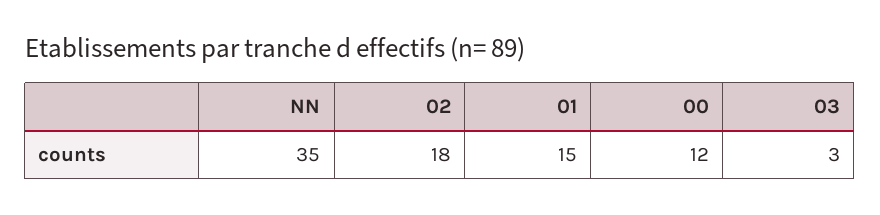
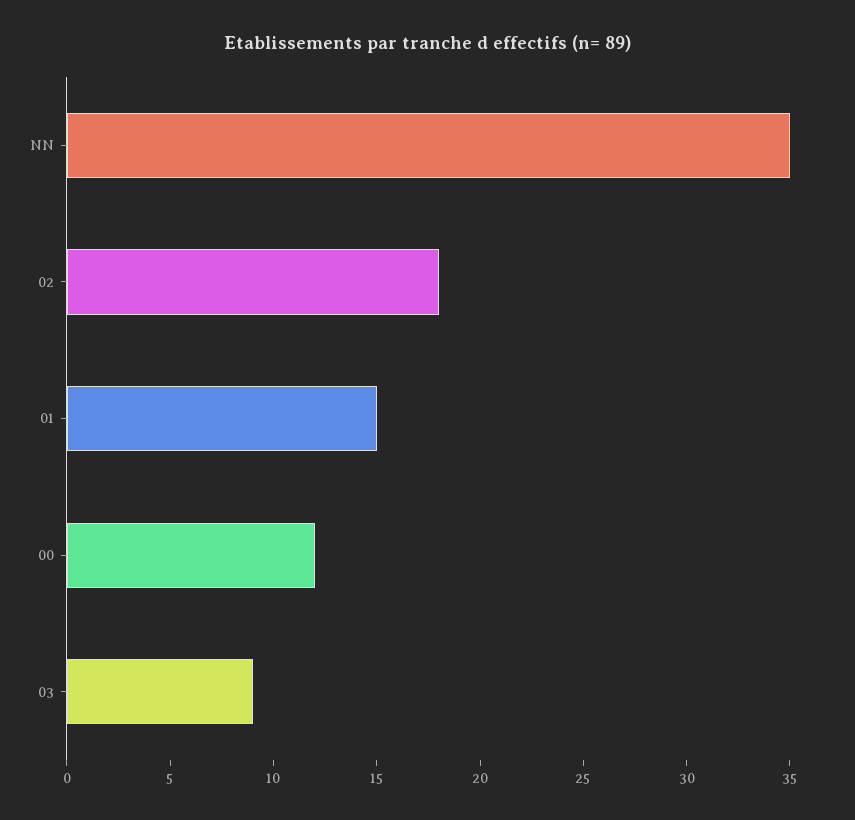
  {
    "NN": 35,
    "02": 18,
    "01": 15,
    "00": 12,
-   "03": 3
+   "03": 9
  }

